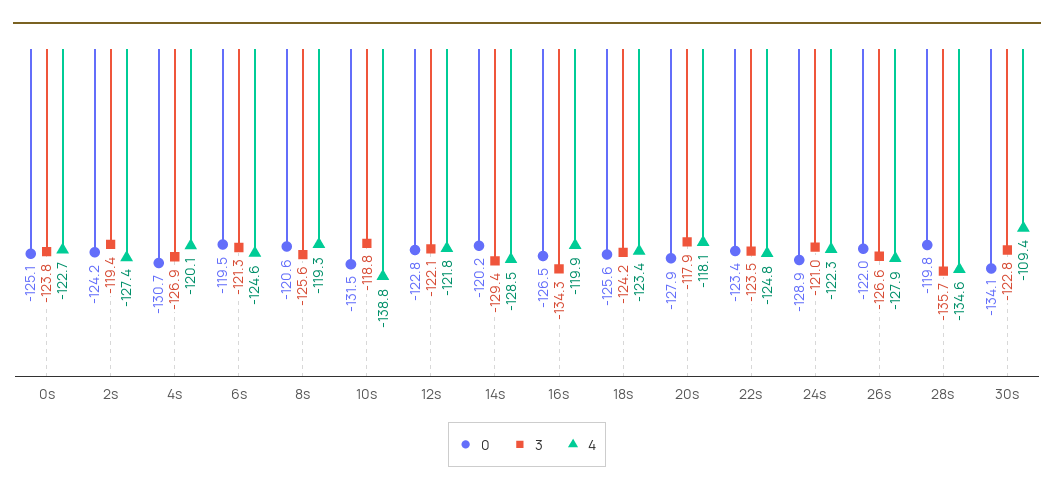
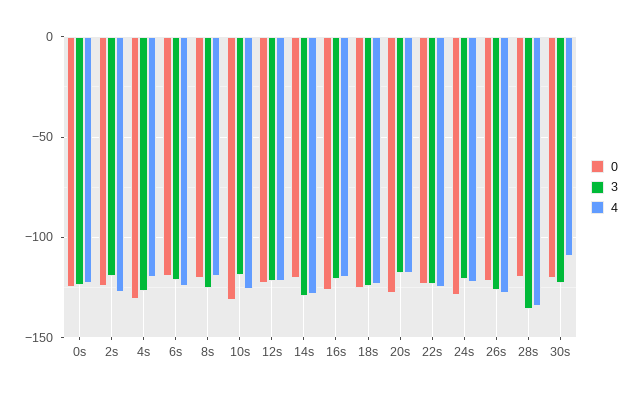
  {
    "0": {
      "0s": -125.1,
      "2s": -124.2,
      "4s": -130.7,
      "6s": -119.5,
      "8s": -120.6,
      "10s": -131.5,
      "12s": -122.8,
      "14s": -120.2,
      "16s": -126.5,
      "18s": -125.6,
      "20s": -127.9,
      "22s": -123.4,
      "24s": -128.9,
      "26s": -122,
      "28s": -119.8,
-     "30s": -134.1
+     "30s": -120
    },
    "3": {
      "0s": -123.8,
      "2s": -119.4,
      "4s": -126.9,
      "6s": -121.3,
      "8s": -125.6,
      "10s": -118.8,
      "12s": -122.1,
      "14s": -129.4,
-     "16s": -134.3,
+     "16s": -120,
      "18s": -124.2,
      "20s": -117.9,
      "22s": -123.5,
      "24s": -121,
      "26s": -126.6,
      "28s": -135.7,
      "30s": -122.8
    },
    "4": {
      "0s": -122.7,
      "2s": -127.4,
      "4s": -120.1,
      "6s": -124.6,
      "8s": -119.3,
-     "10s": -138.8,
+     "10s": -125,
      "12s": -121.8,
      "14s": -128.5,
      "16s": -119.9,
      "18s": -123.4,
      "20s": -118.1,
      "22s": -124.8,
      "24s": -122.3,
      "26s": -127.9,
      "28s": -134.6,
      "30s": -109.4
    }
  }

